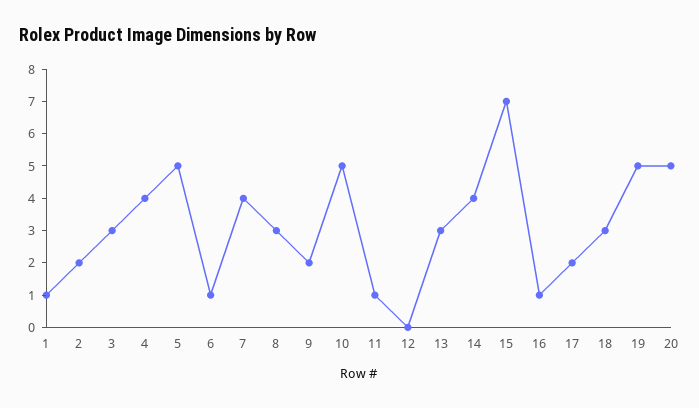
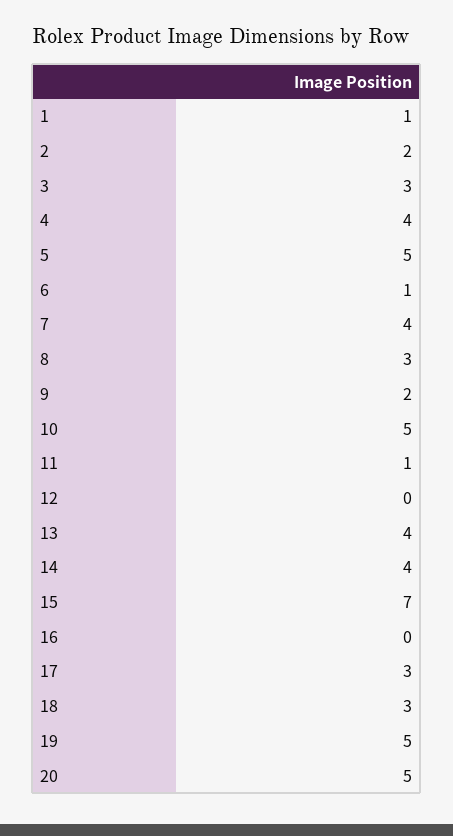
  {
    "1": 1,
    "2": 2,
    "3": 3,
    "4": 4,
    "5": 5,
    "6": 1,
    "7": 4,
    "8": 3,
    "9": 2,
    "10": 5,
    "11": 1,
    "12": 0,
-   "13": 3,
+   "13": 4,
    "14": 4,
    "15": 7,
-   "16": 1,
+   "16": 0,
-   "17": 2,
+   "17": 3,
    "18": 3,
    "19": 5,
    "20": 5
  }

